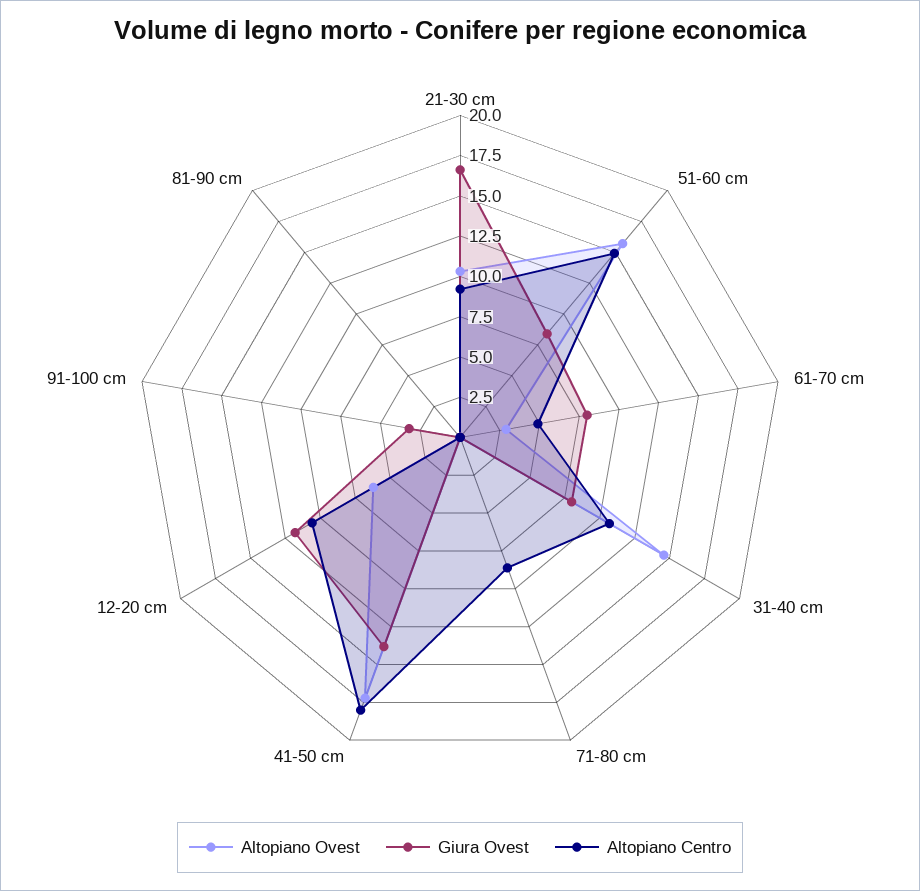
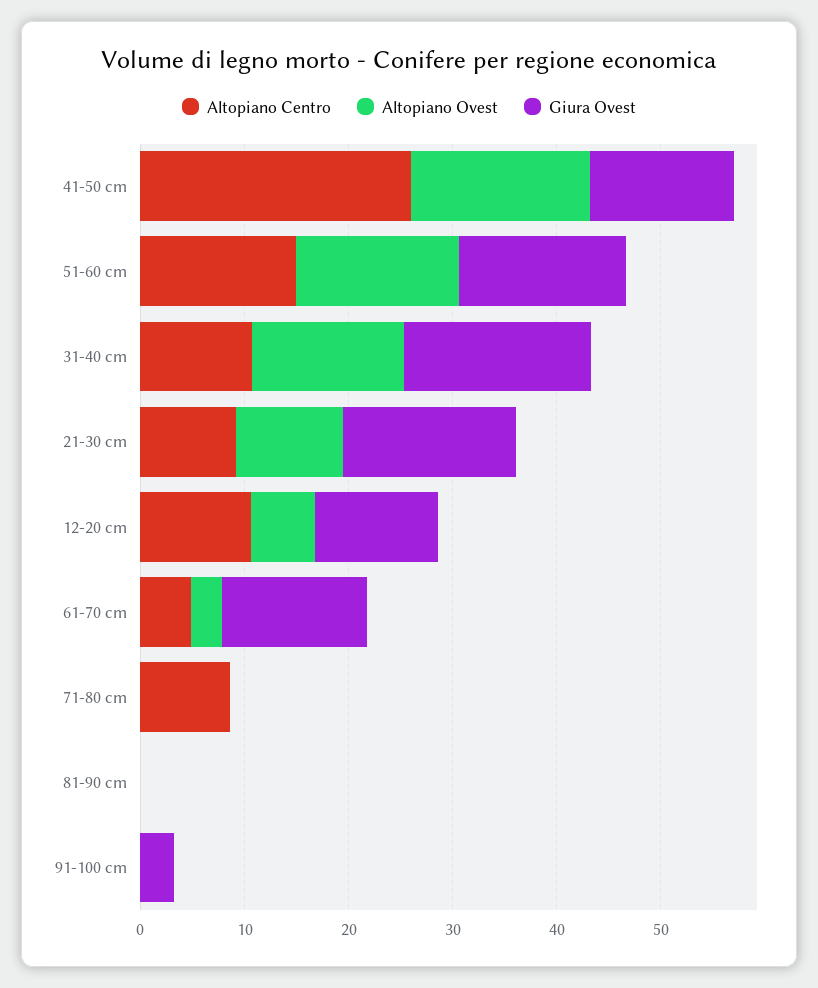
  {
    "Altopiano Ovest": {
      "21-30 cm": 10.5,
      "51-60 cm": 15.5,
      "61-70 cm": 3,
      "31-40 cm": 14.5,
      "71-80 cm": 0,
      "41-50 cm": 17,
      "12-20 cm": 6,
      "91-100 cm": 0,
      "81-90 cm": 0
    },
    "Giura Ovest": {
      "21-30 cm": 16.5,
-     "51-60 cm": 8.5,
+     "51-60 cm": 16,
-     "61-70 cm": 8,
+     "61-70 cm": 14,
-     "31-40 cm": 8,
+     "31-40 cm": 18,
      "71-80 cm": 0,
      "41-50 cm": 14,
      "12-20 cm": 12,
      "91-100 cm": 3,
      "81-90 cm": 0
    },
    "Altopiano Centro": {
      "21-30 cm": 9,
      "51-60 cm": 15,
      "61-70 cm": 5,
      "31-40 cm": 10.5,
      "71-80 cm": 8.5,
-     "41-50 cm": 18,
+     "41-50 cm": 26,
      "12-20 cm": 10.5,
      "91-100 cm": 0,
      "81-90 cm": 0
    }
  }

